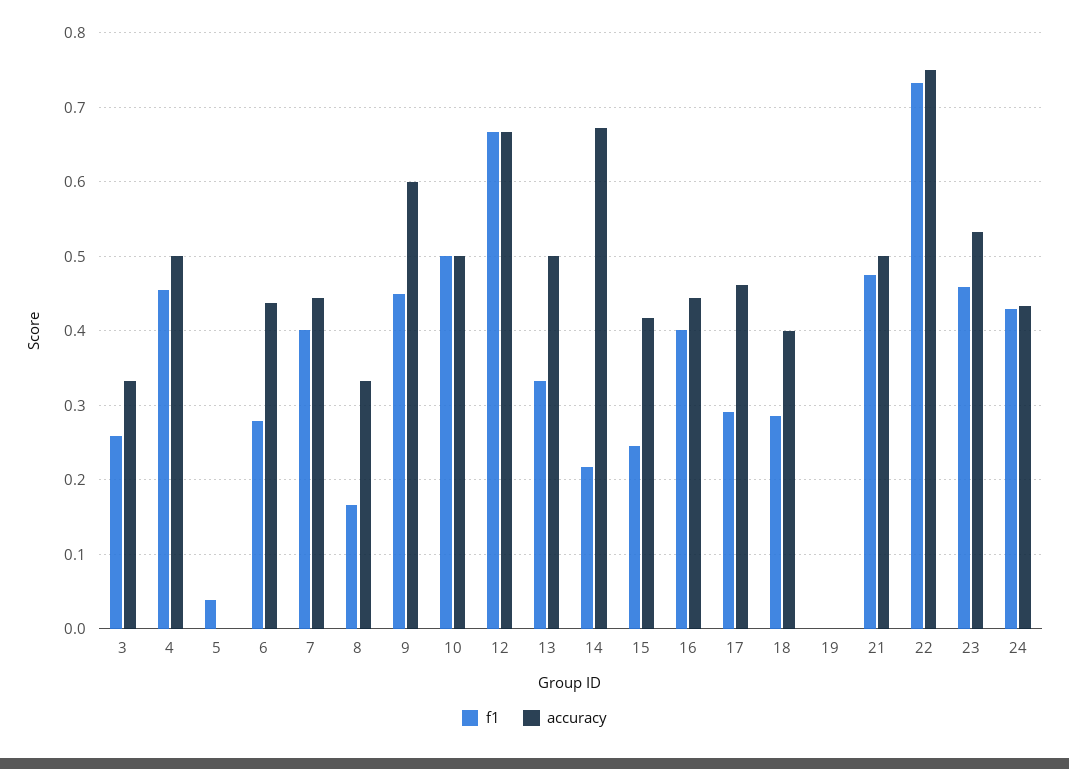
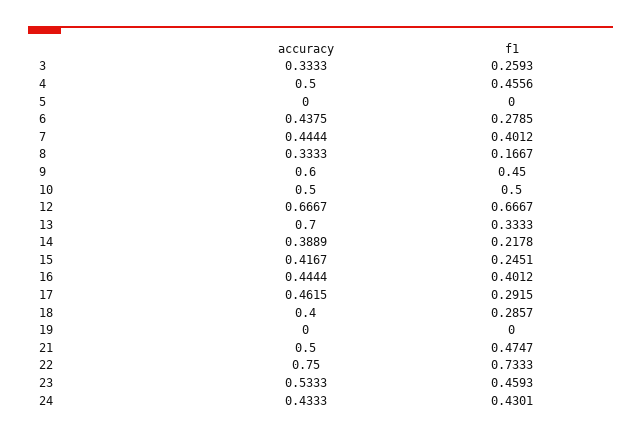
  {
    "f1": {
      "3": 0.2593,
      "4": 0.4556,
-     "5": 0.04,
+     "5": 0,
      "6": 0.2785,
      "7": 0.4012,
      "8": 0.1667,
      "9": 0.45,
      "10": 0.5,
      "12": 0.6667,
      "13": 0.3333,
      "14": 0.2178,
      "15": 0.2451,
      "16": 0.4012,
      "17": 0.2915,
      "18": 0.2857,
      "19": 0,
      "21": 0.4747,
      "22": 0.7333,
      "23": 0.4593,
      "24": 0.4301
    },
    "accuracy": {
      "3": 0.3333,
      "4": 0.5,
      "5": 0,
      "6": 0.4375,
      "7": 0.4444,
      "8": 0.3333,
      "9": 0.6,
      "10": 0.5,
      "12": 0.6667,
-     "13": 0.5,
+     "13": 0.7,
-     "14": 0.67,
+     "14": 0.3889,
      "15": 0.4167,
      "16": 0.4444,
      "17": 0.4615,
      "18": 0.4,
      "19": 0,
      "21": 0.5,
      "22": 0.75,
      "23": 0.5333,
      "24": 0.4333
    }
  }

